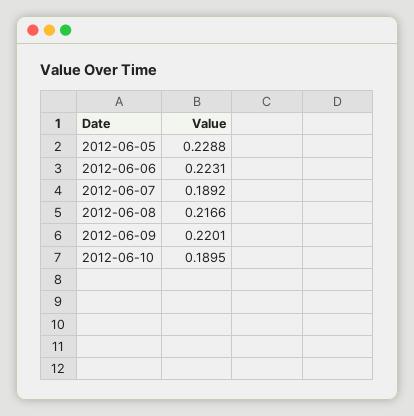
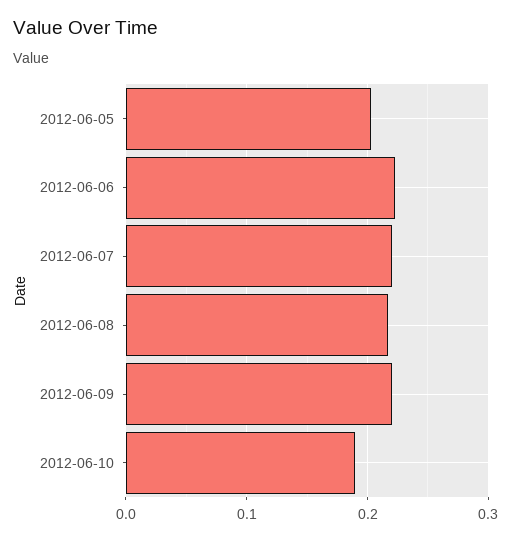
  {
-   "2012-06-05": 0.2288,
+   "2012-06-05": 0.2,
    "2012-06-06": 0.2231,
-   "2012-06-07": 0.1892,
+   "2012-06-07": 0.22,
    "2012-06-08": 0.2166,
    "2012-06-09": 0.2201,
    "2012-06-10": 0.1895
  }

